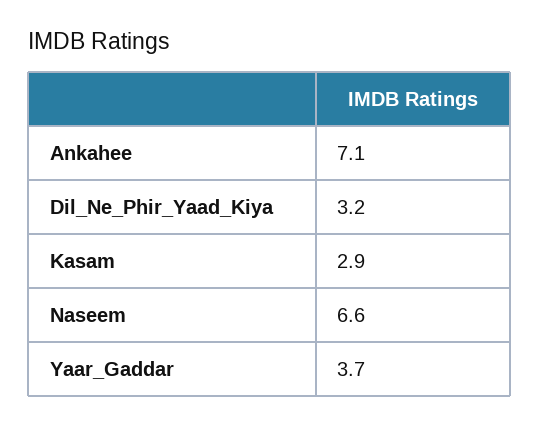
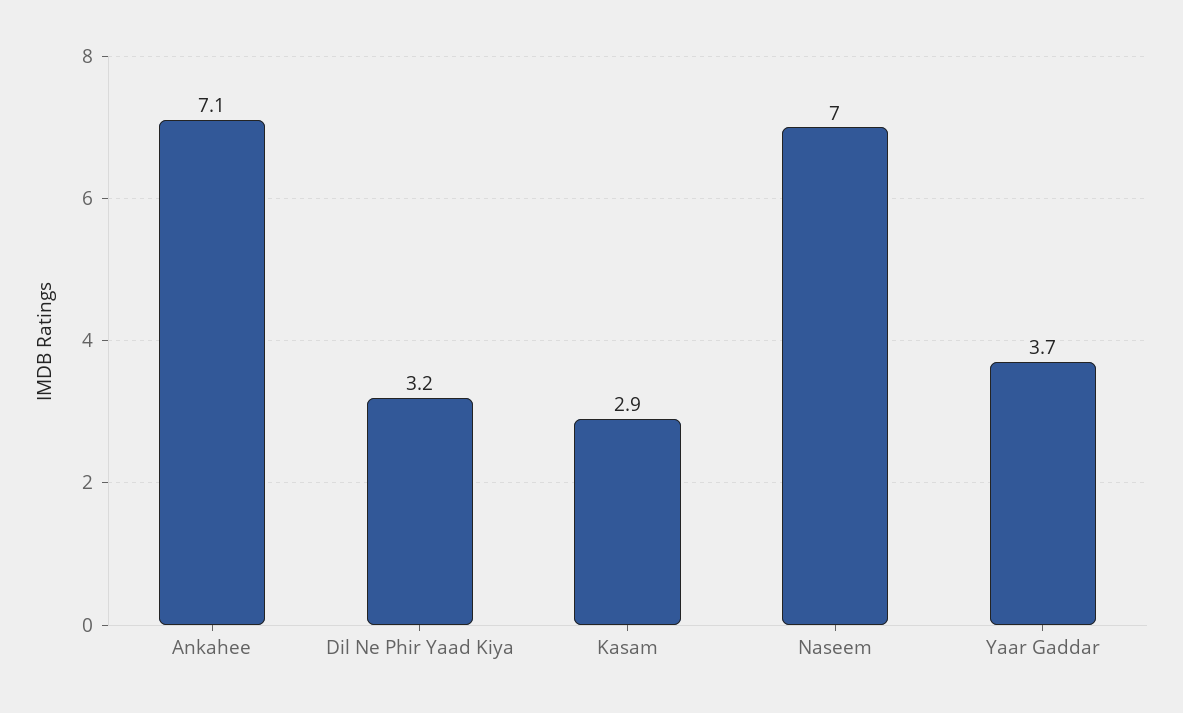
  {
    "Ankahee": 7.1,
    "Dil_Ne_Phir_Yaad_Kiya": 3.2,
    "Kasam": 2.9,
-   "Naseem": 6.6,
+   "Naseem": 7,
    "Yaar_Gaddar": 3.7
  }

